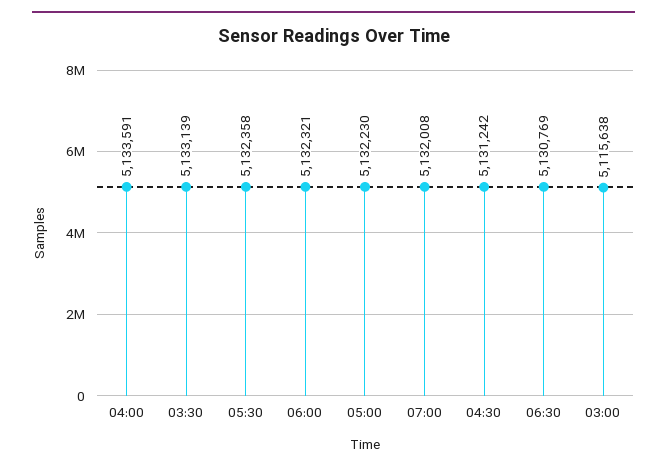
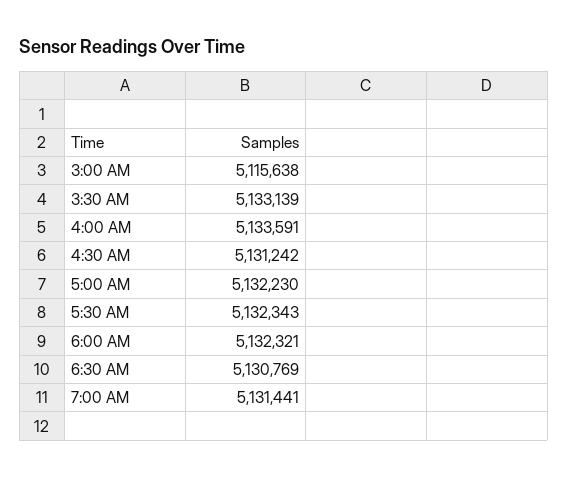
  {
    "04:00": 5133591,
    "03:30": 5133139,
-   "05:30": 5132358,
+   "05:30": 5132343,
    "06:00": 5132321,
    "05:00": 5132230,
-   "07:00": 5132008,
+   "07:00": 5131441,
    "04:30": 5131242,
    "06:30": 5130769,
    "03:00": 5115638
  }

